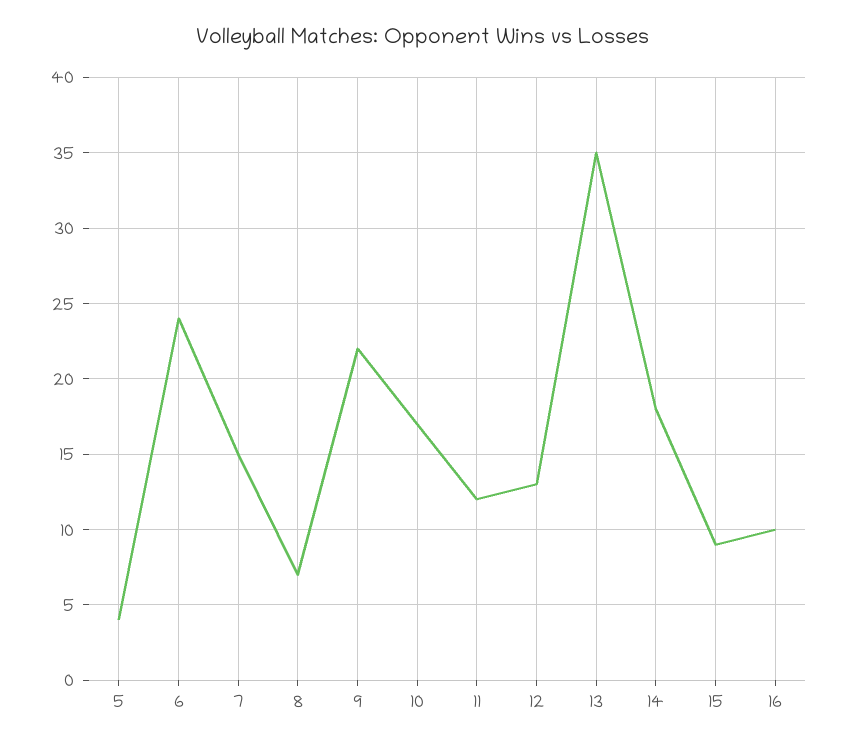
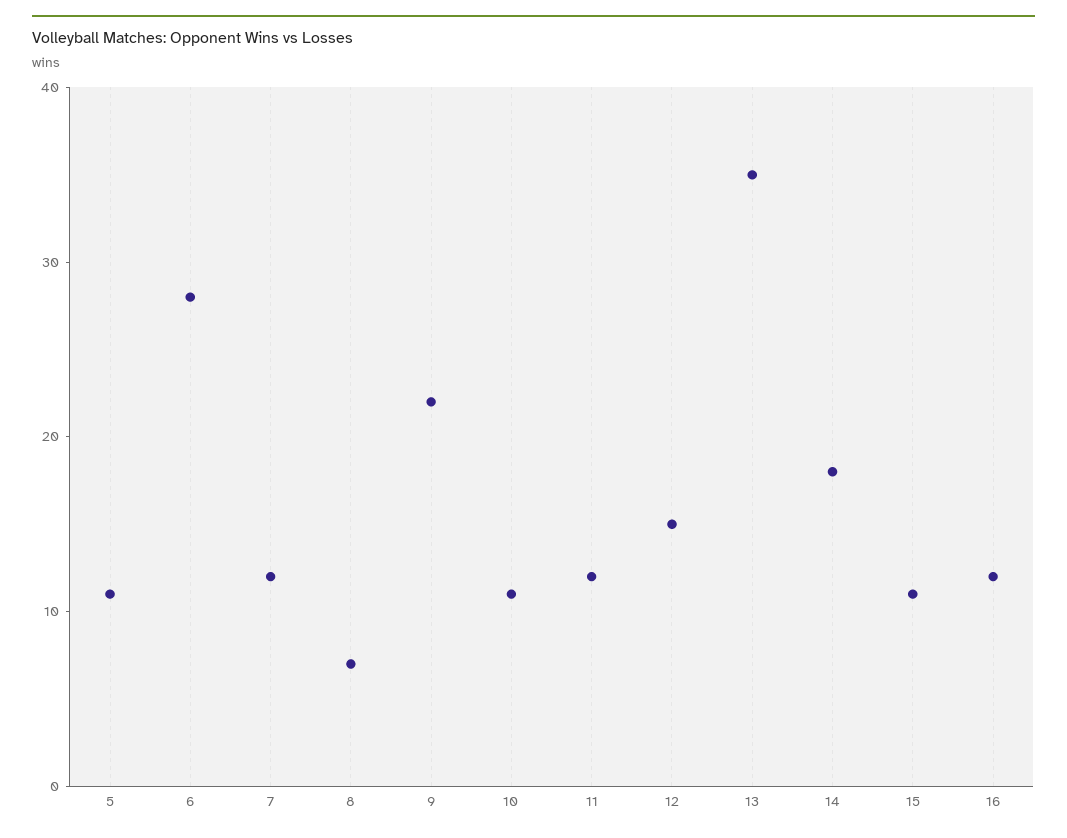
  {
-   "5": 4,
+   "5": 11,
-   "6": 24,
+   "6": 28,
-   "7": 15,
+   "7": 12,
    "8": 7,
    "9": 22,
-   "10": 17,
+   "10": 11,
    "11": 12,
-   "12": 13,
+   "12": 15,
    "13": 35,
    "14": 18,
-   "15": 9,
+   "15": 11,
-   "16": 10
+   "16": 12
  }

